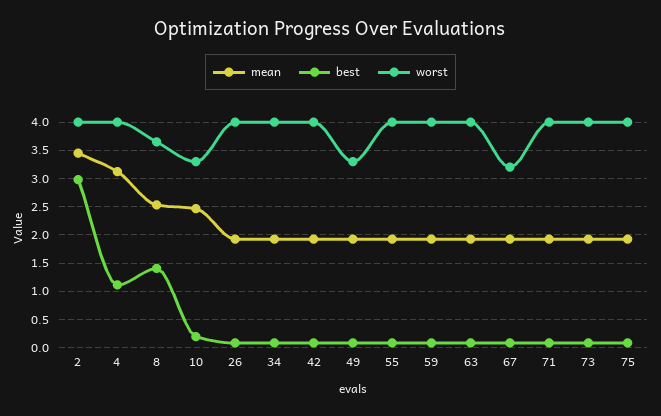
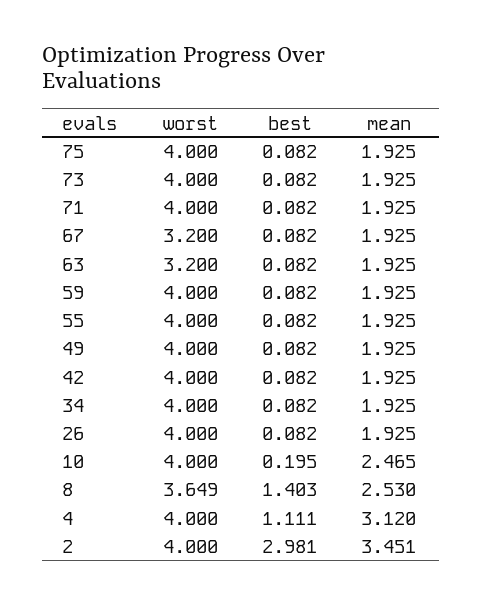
  {
    "mean": {
      "2": 3.451,
      "4": 3.12,
      "8": 2.53,
      "10": 2.465,
      "26": 1.925,
      "34": 1.925,
      "42": 1.925,
      "49": 1.925,
      "55": 1.925,
      "59": 1.925,
      "63": 1.925,
      "67": 1.925,
      "71": 1.925,
      "73": 1.925,
      "75": 1.925
    },
    "best": {
      "2": 2.981,
      "4": 1.111,
      "8": 1.403,
      "10": 0.195,
      "26": 0.082,
      "34": 0.082,
      "42": 0.082,
      "49": 0.082,
      "55": 0.082,
      "59": 0.082,
      "63": 0.082,
      "67": 0.082,
      "71": 0.082,
      "73": 0.082,
      "75": 0.082
    },
    "worst": {
      "2": 4,
      "4": 4,
      "8": 3.649,
-     "10": 3.25,
+     "10": 4,
      "26": 4,
      "34": 4,
      "42": 4,
-     "49": 3.25,
+     "49": 4,
      "55": 4,
      "59": 4,
-     "63": 4,
+     "63": 3.2,
      "67": 3.2,
      "71": 4,
      "73": 4,
      "75": 4
    }
  }

